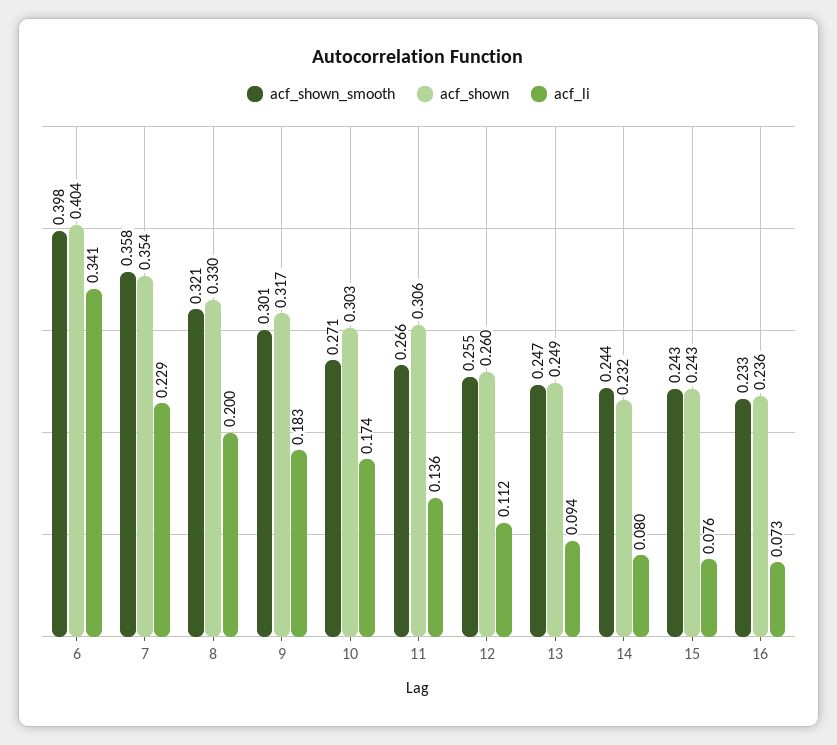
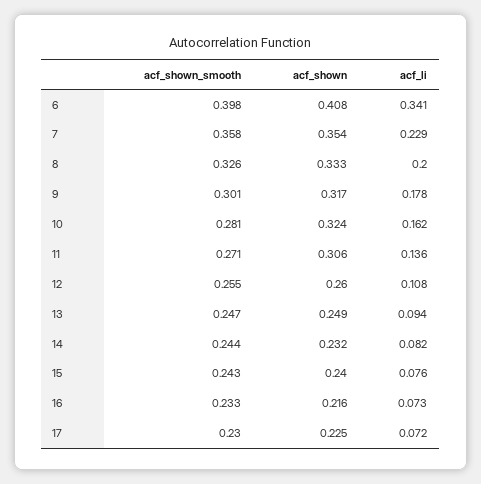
  {
    "acf_shown_smooth": {
      "6": 0.398,
      "7": 0.358,
-     "8": 0.321,
+     "8": 0.326,
      "9": 0.301,
-     "10": 0.271,
+     "10": 0.281,
-     "11": 0.266,
+     "11": 0.271,
      "12": 0.255,
      "13": 0.247,
      "14": 0.244,
      "15": 0.243,
-     "16": 0.233
+     "16": 0.233,
+     "17": 0.23
    },
    "acf_shown": {
-     "6": 0.404,
+     "6": 0.408,
      "7": 0.354,
-     "8": 0.33,
+     "8": 0.333,
      "9": 0.317,
-     "10": 0.303,
+     "10": 0.324,
      "11": 0.306,
      "12": 0.26,
      "13": 0.249,
      "14": 0.232,
-     "15": 0.243,
+     "15": 0.24,
-     "16": 0.236
+     "16": 0.216,
+     "17": 0.225
    },
    "acf_li": {
      "6": 0.341,
      "7": 0.229,
      "8": 0.2,
-     "9": 0.183,
+     "9": 0.178,
-     "10": 0.174,
+     "10": 0.162,
      "11": 0.136,
-     "12": 0.112,
+     "12": 0.108,
      "13": 0.094,
-     "14": 0.08,
+     "14": 0.082,
      "15": 0.076,
-     "16": 0.073
+     "16": 0.073,
+     "17": 0.072
    }
  }

